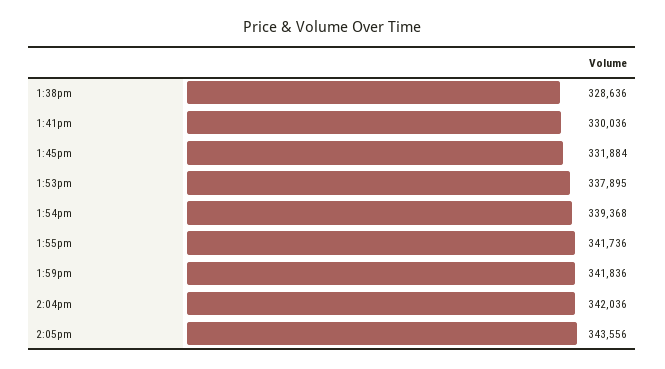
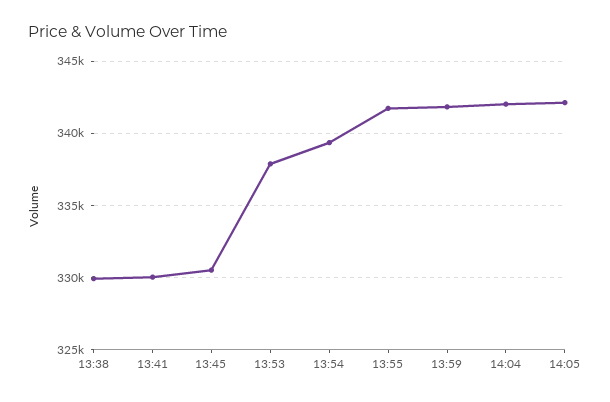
  {
-   "1:38pm": 328636,
+   "1:38pm": 330000,
    "1:41pm": 330036,
-   "1:45pm": 331884,
+   "1:45pm": 330500,
    "1:53pm": 337895,
    "1:54pm": 339368,
    "1:55pm": 341736,
    "1:59pm": 341836,
    "2:04pm": 342036,
-   "2:05pm": 343556
+   "2:05pm": 342000
  }

